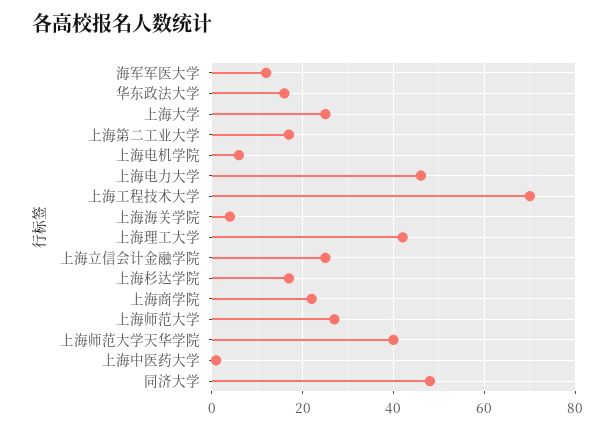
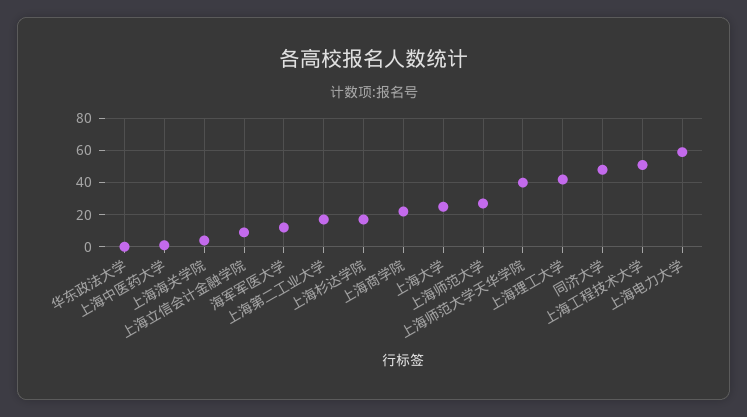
  {
    "海军军医大学": 10,
-   "华东政法大学": 15,
+   "华东政法大学": 0,
    "上海大学": 25,
    "上海第二工业大学": 15,
-   "上海电机学院": 5,
-   "上海电力大学": 45,
+   "上海电力大学": 60,
-   "上海工程技术大学": 70,
+   "上海工程技术大学": 50,
    "上海海关学院": 5,
    "上海理工大学": 40,
-   "上海立信会计金融学院": 25,
+   "上海立信会计金融学院": 10,
    "上海杉达学院": 15,
    "上海商学院": 20,
    "上海师范大学": 25,
    "上海师范大学天华学院": 40,
    "上海中医药大学": 0,
    "同济大学": 50
  }

